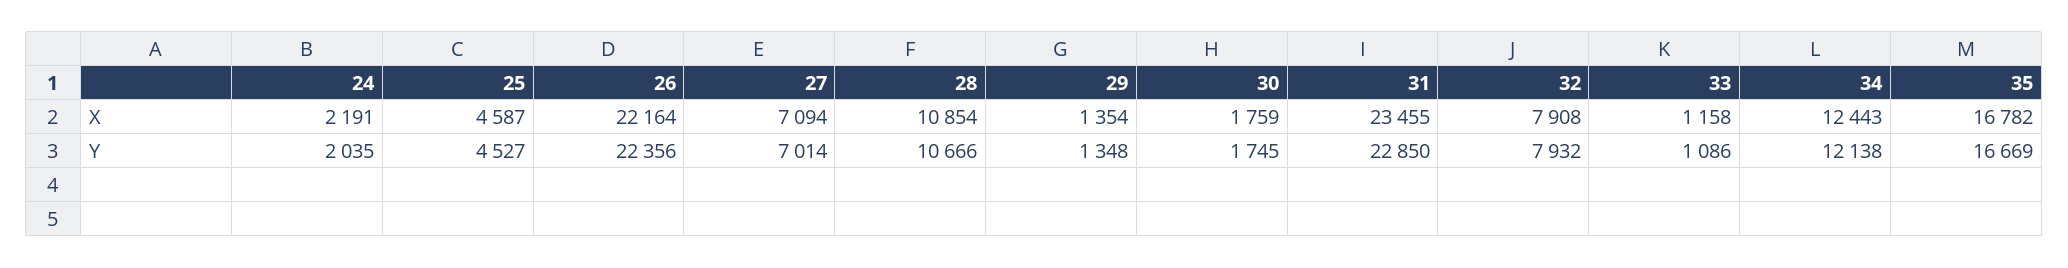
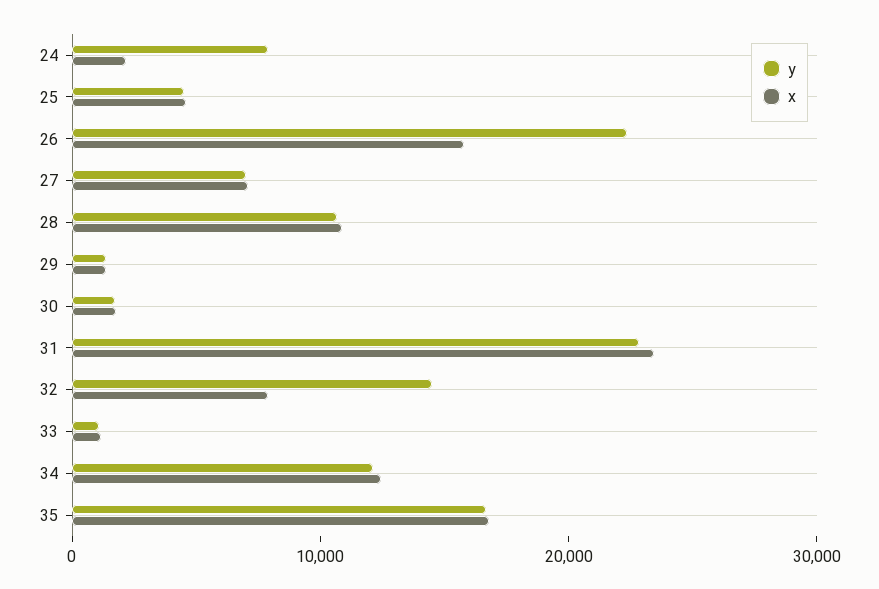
  {
    "X": {
      "24": 2191,
      "25": 4587,
-     "26": 22164,
+     "26": 16000,
      "27": 7094,
      "28": 10854,
      "29": 1354,
      "30": 1759,
      "31": 23455,
      "32": 7908,
      "33": 1158,
      "34": 12443,
      "35": 16782
    },
    "Y": {
-     "24": 2035,
+     "24": 8000,
      "25": 4527,
      "26": 22356,
      "27": 7014,
      "28": 10666,
      "29": 1348,
      "30": 1745,
      "31": 22850,
-     "32": 7932,
+     "32": 14000,
      "33": 1086,
      "34": 12138,
      "35": 16669
    }
  }

